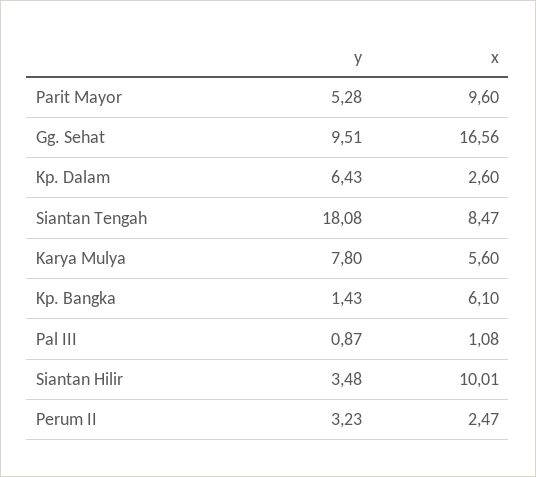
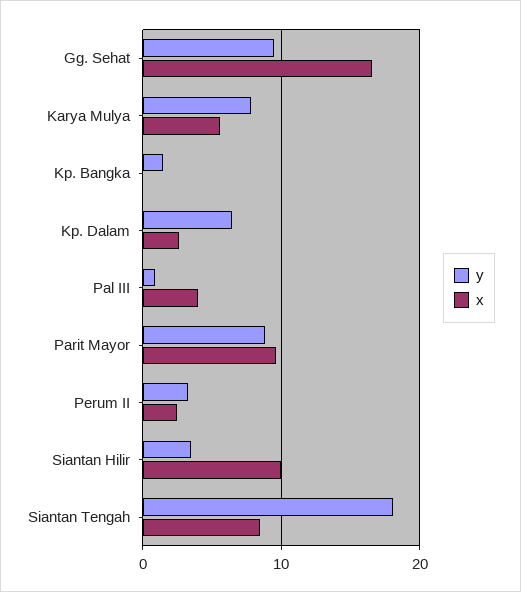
  {
    "y": {
-     "Parit Mayor": 5.28,
+     "Parit Mayor": 9,
      "Gg. Sehat": 9.51,
      "Kp. Dalam": 6.43,
      "Siantan Tengah": 18.08,
      "Karya Mulya": 7.8,
      "Kp. Bangka": 1.43,
      "Pal III": 0.87,
      "Siantan Hilir": 3.48,
      "Perum II": 3.23
    },
    "x": {
      "Parit Mayor": 9.6,
      "Gg. Sehat": 16.56,
      "Kp. Dalam": 2.6,
      "Siantan Tengah": 8.47,
      "Karya Mulya": 5.6,
-     "Kp. Bangka": 6.1,
+     "Kp. Bangka": 0,
-     "Pal III": 1.08,
+     "Pal III": 4,
      "Siantan Hilir": 10.01,
      "Perum II": 2.47
    }
  }

